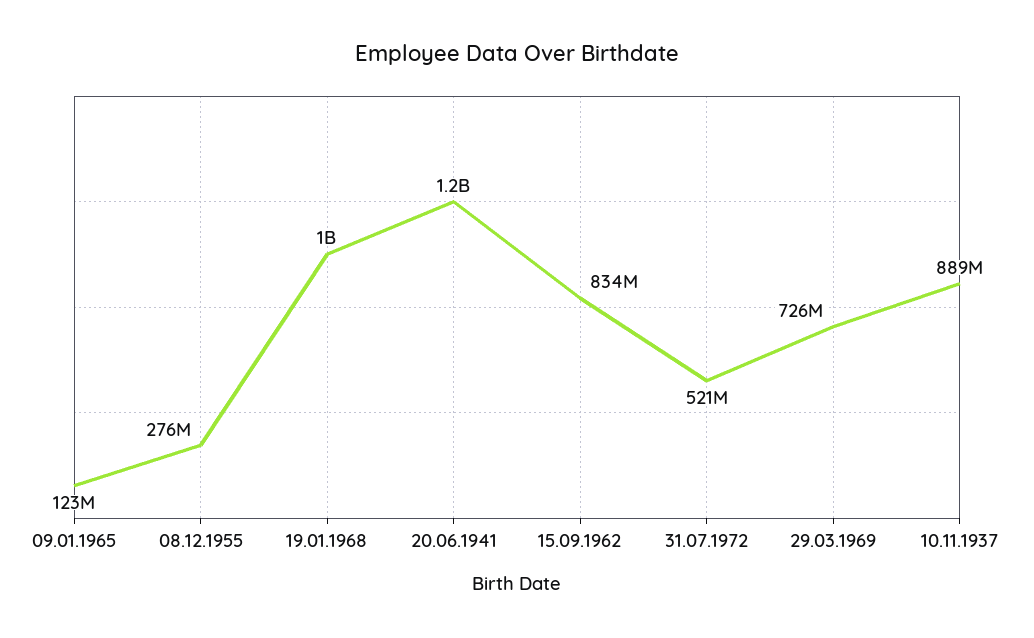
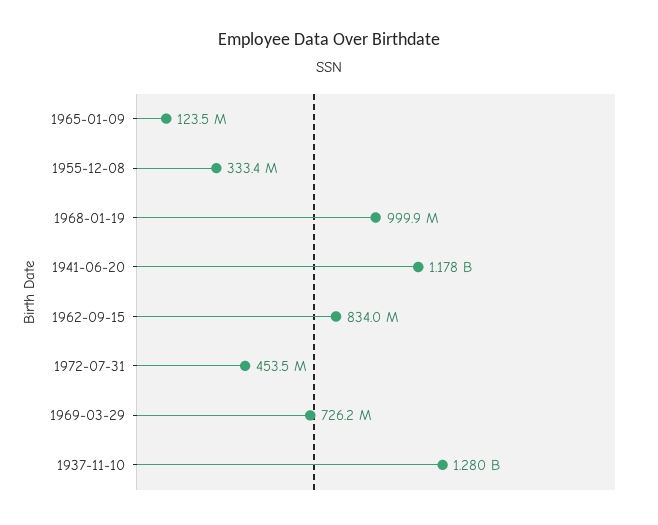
  {
    "09.01.1965": 123500000,
-   "08.12.1955": 276000000,
+   "08.12.1955": 333400000,
    "19.01.1968": 999900000,
    "20.06.1941": 1178000000,
    "15.09.1962": 834000000,
-   "31.07.1972": 521000000,
+   "31.07.1972": 453500000,
    "29.03.1969": 726200000,
-   "10.11.1937": 889000000
+   "10.11.1937": 1280000000
  }

